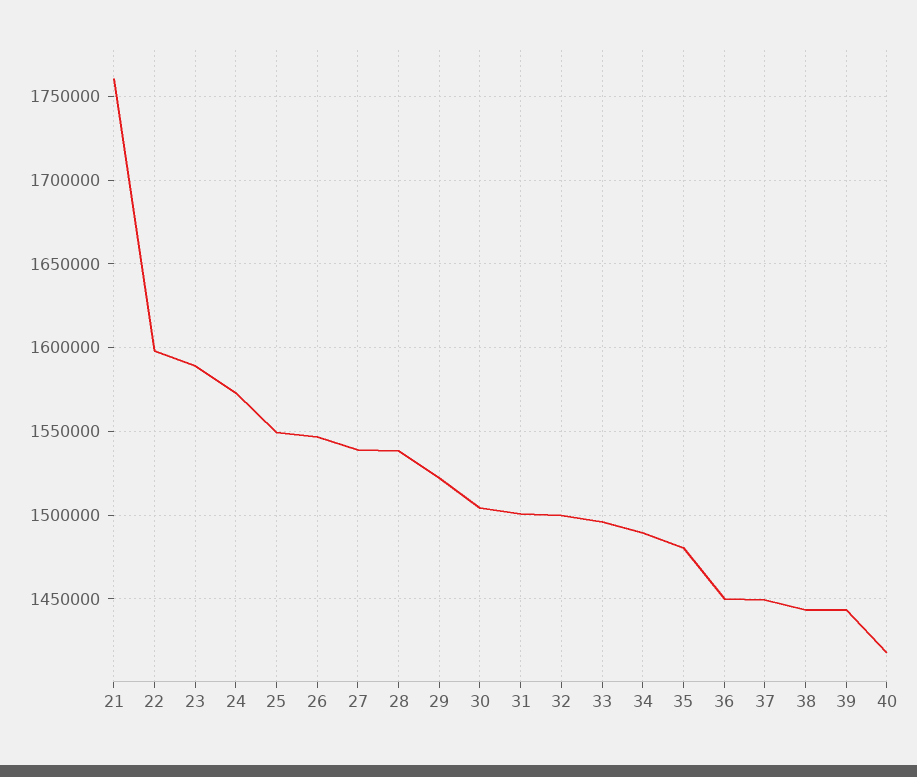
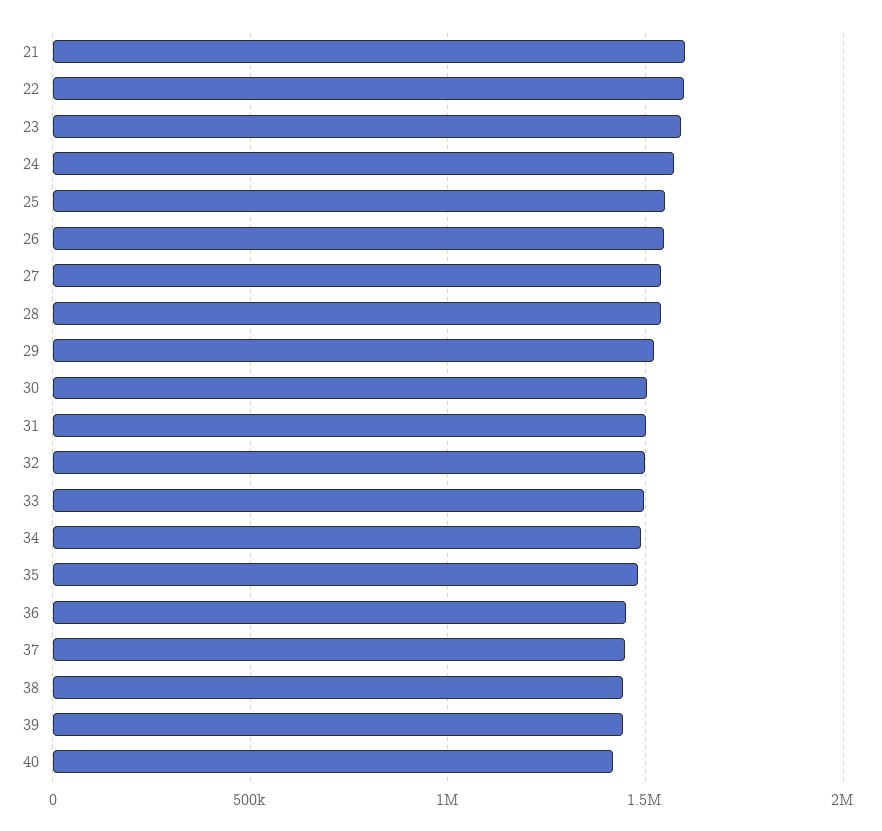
  {
-   "21": 1760000,
+   "21": 1600000,
    "22": 1600000,
    "23": 1590000,
    "24": 1575000,
    "25": 1550000,
    "26": 1545000,
    "27": 1540000,
    "28": 1540000,
    "29": 1520000,
    "30": 1505000,
    "31": 1500000,
    "32": 1500000,
    "33": 1495000,
    "34": 1490000,
    "35": 1480000,
    "36": 1450000,
    "37": 1450000,
    "38": 1445000,
    "39": 1445000,
    "40": 1420000
  }

